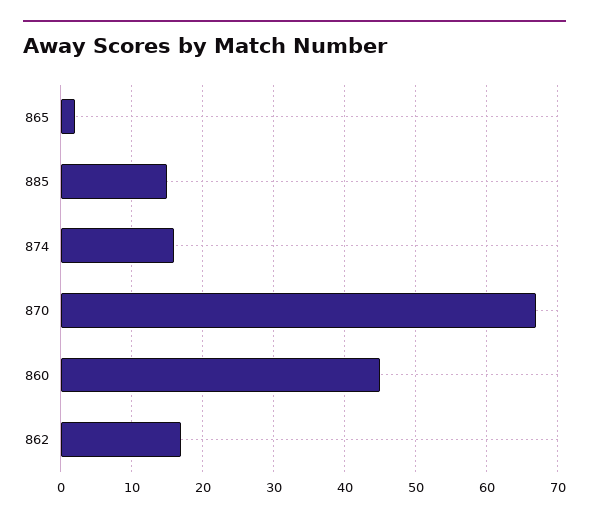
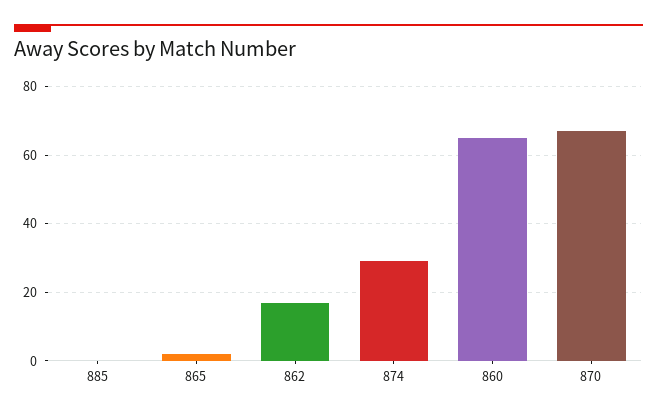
  {
    "865": 2,
-   "885": 15,
+   "885": 0,
-   "874": 16,
+   "874": 30,
    "870": 67,
-   "860": 45,
+   "860": 65,
    "862": 17
  }

